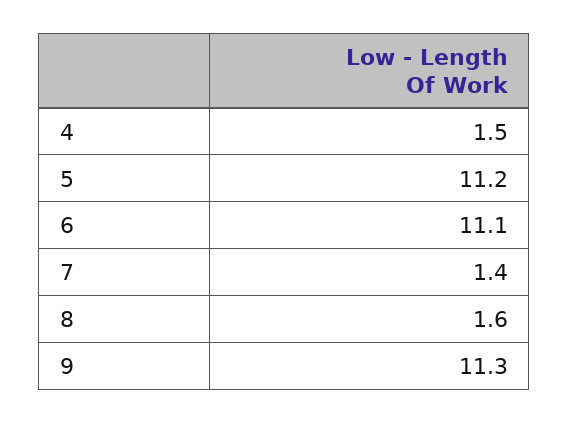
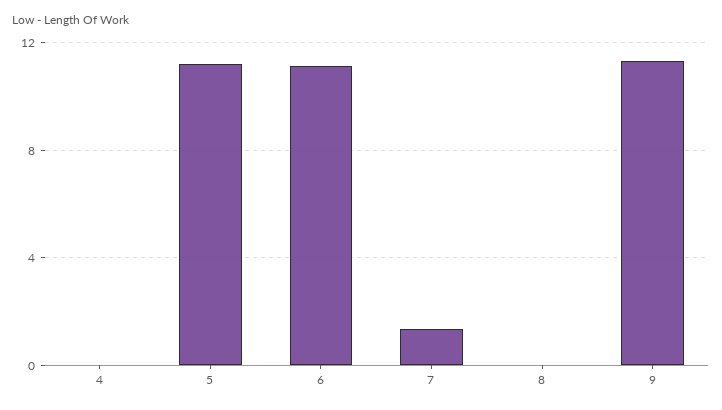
  {
-   "4": 1.5,
+   "4": 0,
    "5": 11.2,
    "6": 11.1,
    "7": 1.4,
-   "8": 1.6,
+   "8": 0,
    "9": 11.3
  }

